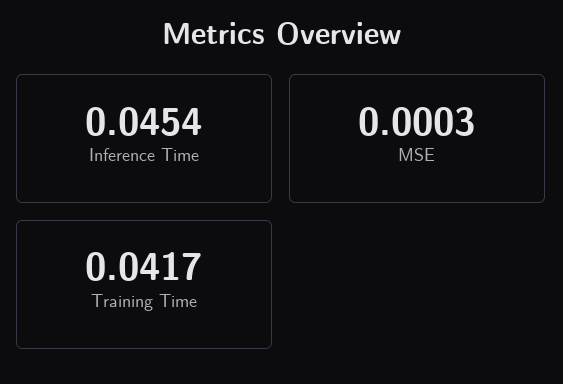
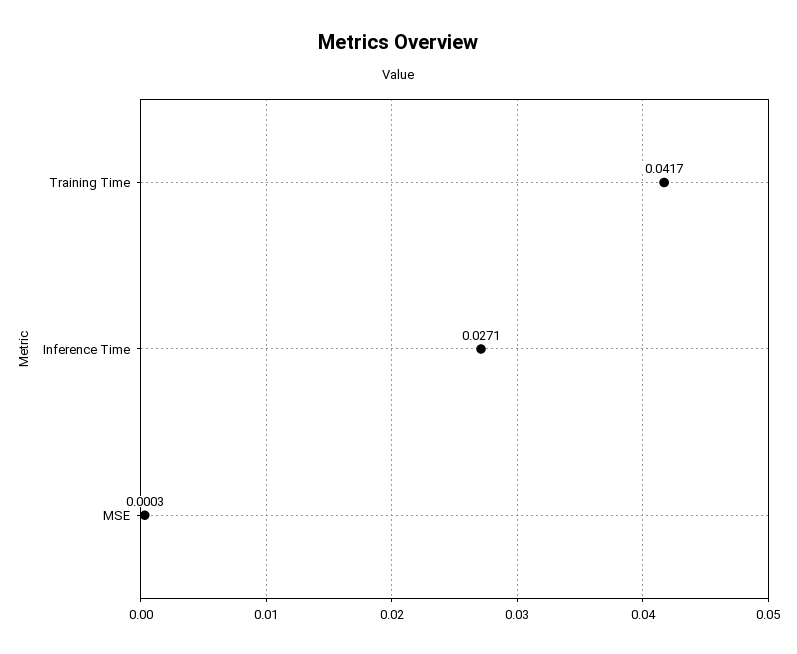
  {
-   "Inference Time": 0.0454,
+   "Inference Time": 0.0271,
    "MSE": 0.0003,
    "Training Time": 0.0417
  }

